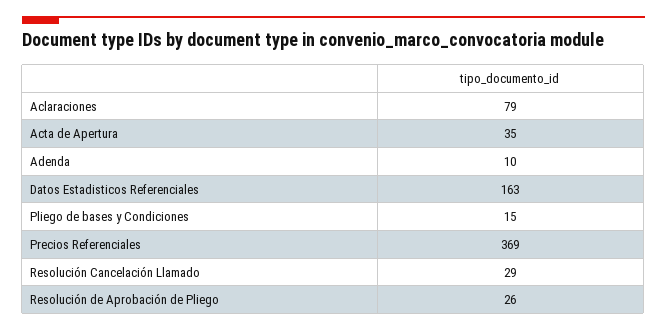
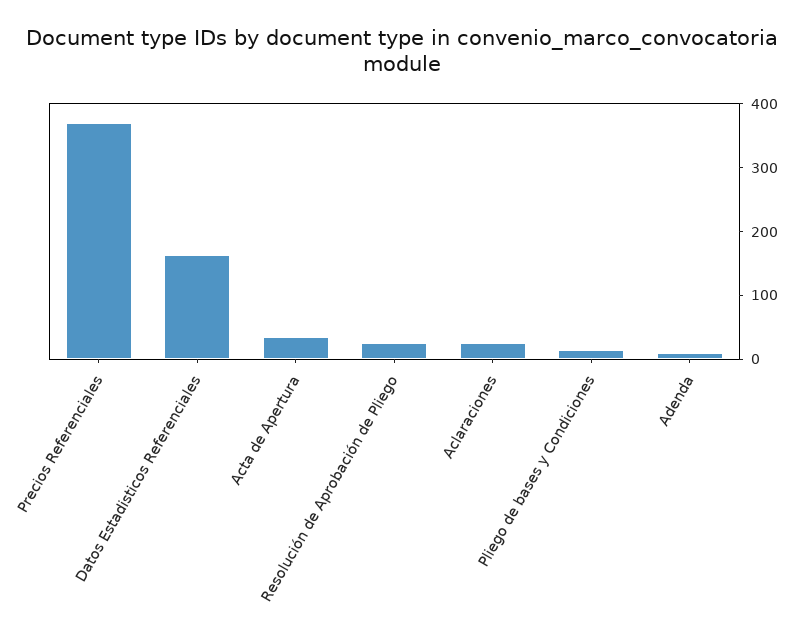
  {
-   "Aclaraciones": 79,
+   "Aclaraciones": 20,
    "Acta de Apertura": 35,
    "Adenda": 10,
    "Datos Estadisticos Referenciales": 163,
    "Pliego de bases y Condiciones": 15,
    "Precios Referenciales": 369,
-   "Resolución Cancelación Llamado": 29,
    "Resolución de Aprobación de Pliego": 26
  }

